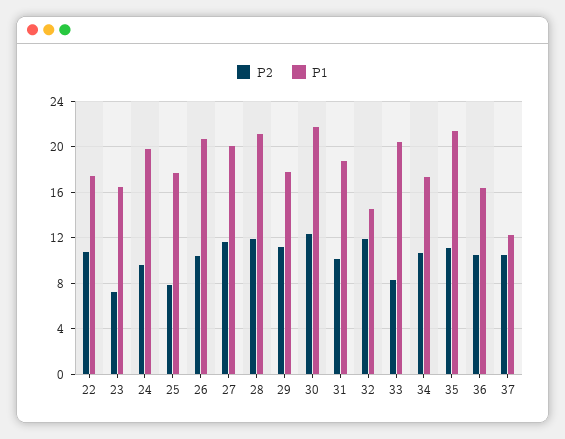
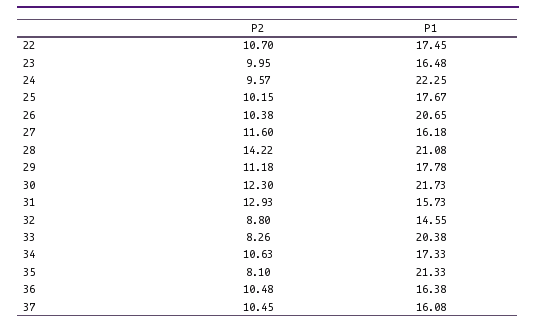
  {
    "P2": {
      "22": 10.7,
-     "23": 7,
+     "23": 9.95,
      "24": 9.57,
-     "25": 8,
+     "25": 10.15,
      "26": 10.38,
      "27": 11.6,
-     "28": 12,
+     "28": 14.22,
      "29": 11.18,
      "30": 12.3,
-     "31": 10,
+     "31": 12.93,
-     "32": 12,
+     "32": 8.8,
      "33": 8.26,
      "34": 10.63,
-     "35": 11,
+     "35": 8.1,
      "36": 10.48,
      "37": 10.45
    },
    "P1": {
      "22": 17.45,
      "23": 16.48,
-     "24": 20,
+     "24": 22.25,
      "25": 17.67,
      "26": 20.65,
-     "27": 20,
+     "27": 16.18,
      "28": 21.08,
      "29": 17.78,
      "30": 21.73,
-     "31": 19,
+     "31": 15.73,
      "32": 14.55,
      "33": 20.38,
      "34": 17.33,
      "35": 21.33,
      "36": 16.38,
-     "37": 12
+     "37": 16.08
    }
  }

